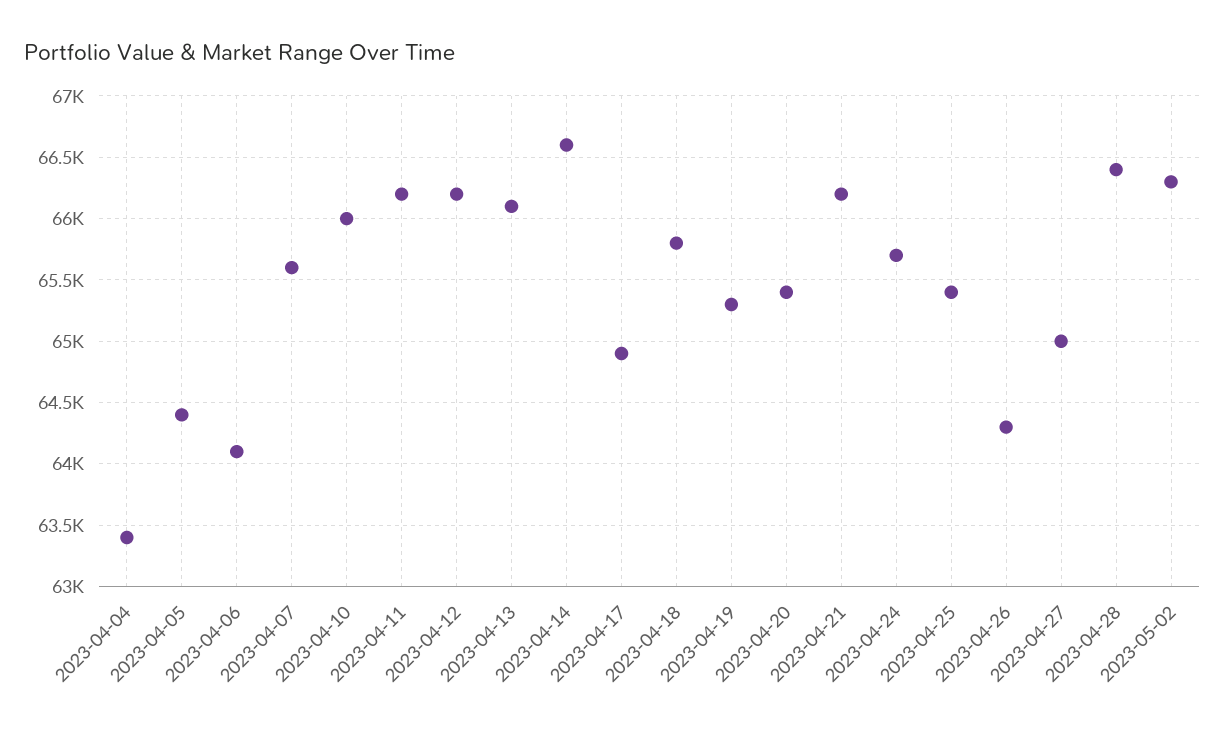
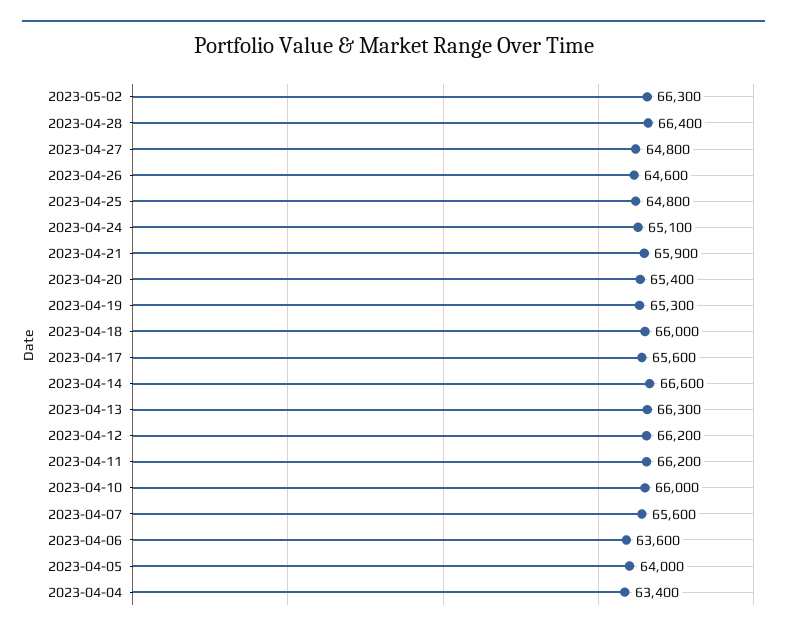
  {
    "2023-04-04": 63400,
-   "2023-04-05": 64400,
+   "2023-04-05": 64000,
-   "2023-04-06": 64100,
+   "2023-04-06": 63600,
    "2023-04-07": 65600,
    "2023-04-10": 66000,
    "2023-04-11": 66200,
    "2023-04-12": 66200,
-   "2023-04-13": 66100,
+   "2023-04-13": 66300,
    "2023-04-14": 66600,
-   "2023-04-17": 64900,
+   "2023-04-17": 65600,
-   "2023-04-18": 65800,
+   "2023-04-18": 66000,
    "2023-04-19": 65300,
    "2023-04-20": 65400,
-   "2023-04-21": 66200,
+   "2023-04-21": 65900,
-   "2023-04-24": 65700,
+   "2023-04-24": 65100,
-   "2023-04-25": 65400,
+   "2023-04-25": 64800,
-   "2023-04-26": 64300,
+   "2023-04-26": 64600,
-   "2023-04-27": 65000,
+   "2023-04-27": 64800,
    "2023-04-28": 66400,
    "2023-05-02": 66300
  }

